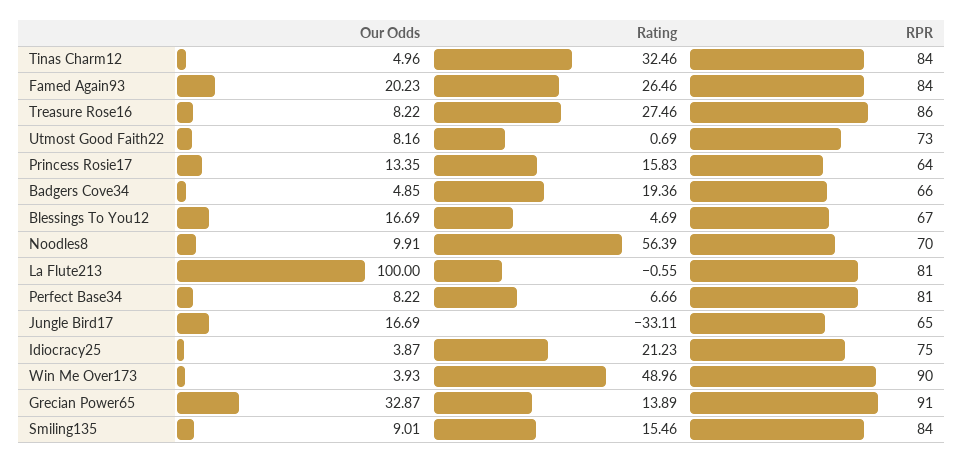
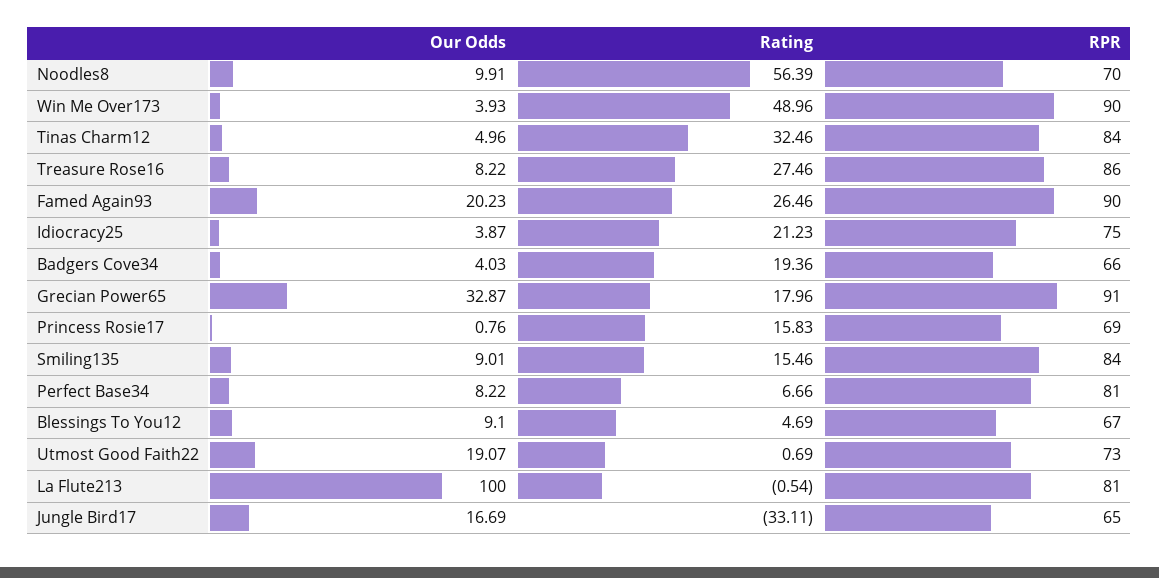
  {
    "Our Odds": {
      "Tinas Charm12": 4.96,
      "Famed Again93": 20.23,
      "Treasure Rose16": 8.22,
-     "Utmost Good Faith22": 8.16,
+     "Utmost Good Faith22": 19.07,
-     "Princess Rosie17": 13.35,
+     "Princess Rosie17": 0.76,
-     "Badgers Cove34": 4.85,
+     "Badgers Cove34": 4.03,
-     "Blessings To You12": 16.69,
+     "Blessings To You12": 9.1,
      "Noodles8": 9.91,
      "La Flute213": 100,
      "Perfect Base34": 8.22,
      "Jungle Bird17": 16.69,
      "Idiocracy25": 3.87,
      "Win Me Over173": 3.93,
      "Grecian Power65": 32.87,
      "Smiling135": 9.01
    },
    "Rating": {
      "Tinas Charm12": 32.46,
      "Famed Again93": 26.46,
      "Treasure Rose16": 27.46,
      "Utmost Good Faith22": 0.69,
      "Princess Rosie17": 15.83,
      "Badgers Cove34": 19.36,
      "Blessings To You12": 4.69,
      "Noodles8": 56.39,
-     "La Flute213": -0.55,
+     "La Flute213": -0.54,
      "Perfect Base34": 6.66,
      "Jungle Bird17": -33.11,
      "Idiocracy25": 21.23,
      "Win Me Over173": 48.96,
-     "Grecian Power65": 13.89,
+     "Grecian Power65": 17.96,
      "Smiling135": 15.46
    },
    "RPR": {
      "Tinas Charm12": 84,
-     "Famed Again93": 84,
+     "Famed Again93": 90,
      "Treasure Rose16": 86,
      "Utmost Good Faith22": 73,
-     "Princess Rosie17": 64,
+     "Princess Rosie17": 69,
      "Badgers Cove34": 66,
      "Blessings To You12": 67,
      "Noodles8": 70,
      "La Flute213": 81,
      "Perfect Base34": 81,
      "Jungle Bird17": 65,
      "Idiocracy25": 75,
      "Win Me Over173": 90,
      "Grecian Power65": 91,
      "Smiling135": 84
    }
  }

